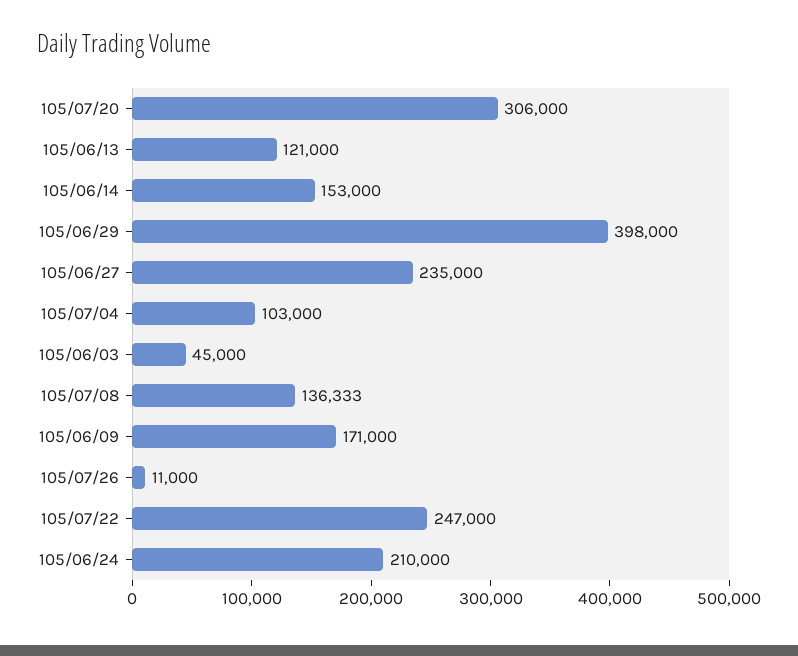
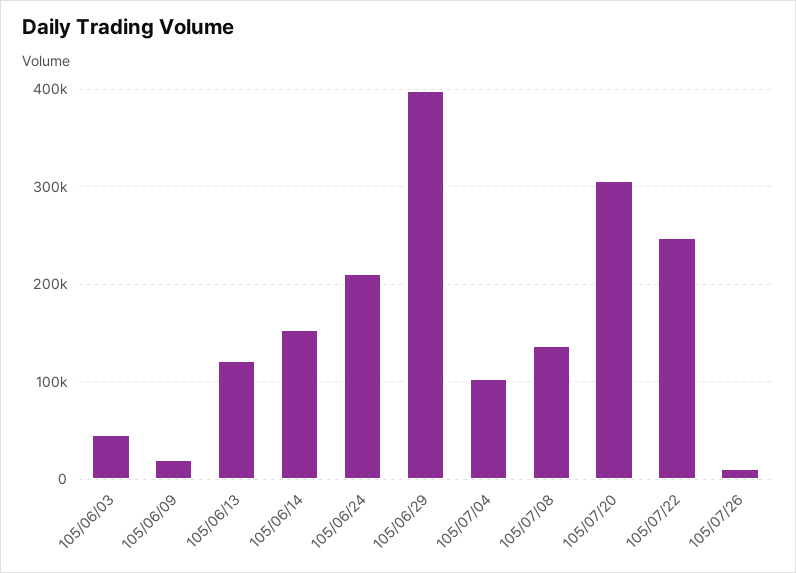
  {
    "105/07/20": 306000,
    "105/06/13": 121000,
    "105/06/14": 153000,
    "105/06/29": 398000,
-   "105/06/27": 235000,
    "105/07/04": 103000,
    "105/06/03": 45000,
    "105/07/08": 136333,
-   "105/06/09": 171000,
+   "105/06/09": 20000,
    "105/07/26": 11000,
    "105/07/22": 247000,
    "105/06/24": 210000
  }

